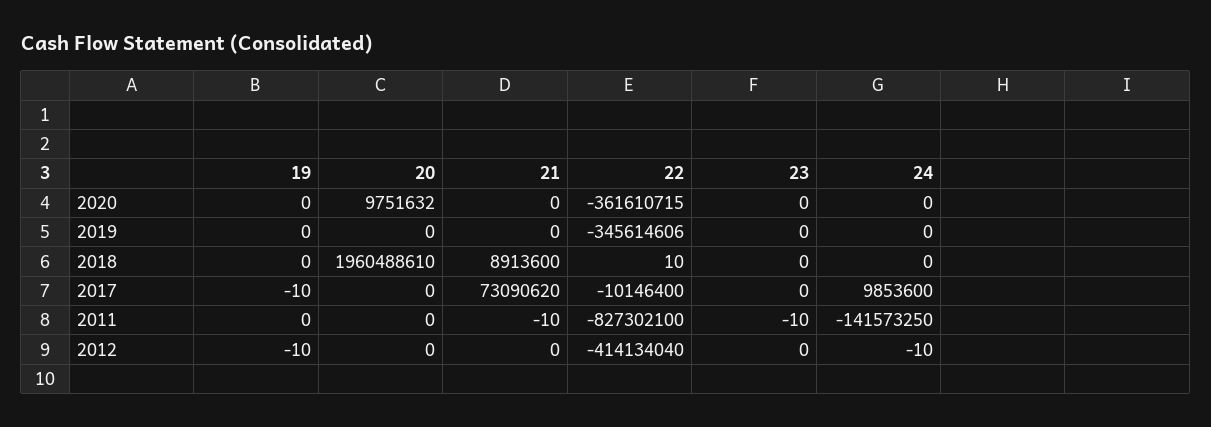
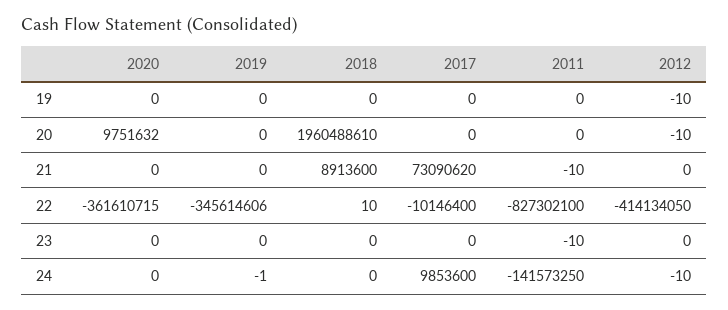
  {
    "19": {
      "2020": 0,
      "2019": 0,
      "2018": 0,
-     "2017": -10,
+     "2017": 0,
      "2011": 0,
      "2012": -10
    },
    "20": {
      "2020": 9751632,
      "2019": 0,
      "2018": 1960488610,
      "2017": 0,
      "2011": 0,
-     "2012": 0
+     "2012": -10
    },
    "21": {
      "2020": 0,
      "2019": 0,
      "2018": 8913600,
      "2017": 73090620,
      "2011": -10,
      "2012": 0
    },
    "22": {
      "2020": -361610715,
      "2019": -345614606,
      "2018": 10,
      "2017": -10146400,
      "2011": -827302100,
-     "2012": -414134040
+     "2012": -414134050
    },
    "23": {
      "2020": 0,
      "2019": 0,
      "2018": 0,
      "2017": 0,
      "2011": -10,
      "2012": 0
    },
    "24": {
      "2020": 0,
-     "2019": 0,
+     "2019": -1,
      "2018": 0,
      "2017": 9853600,
      "2011": -141573250,
      "2012": -10
    }
  }

